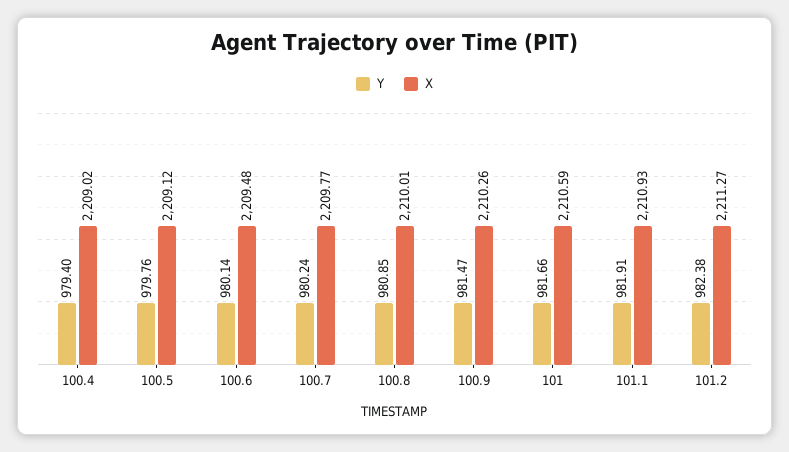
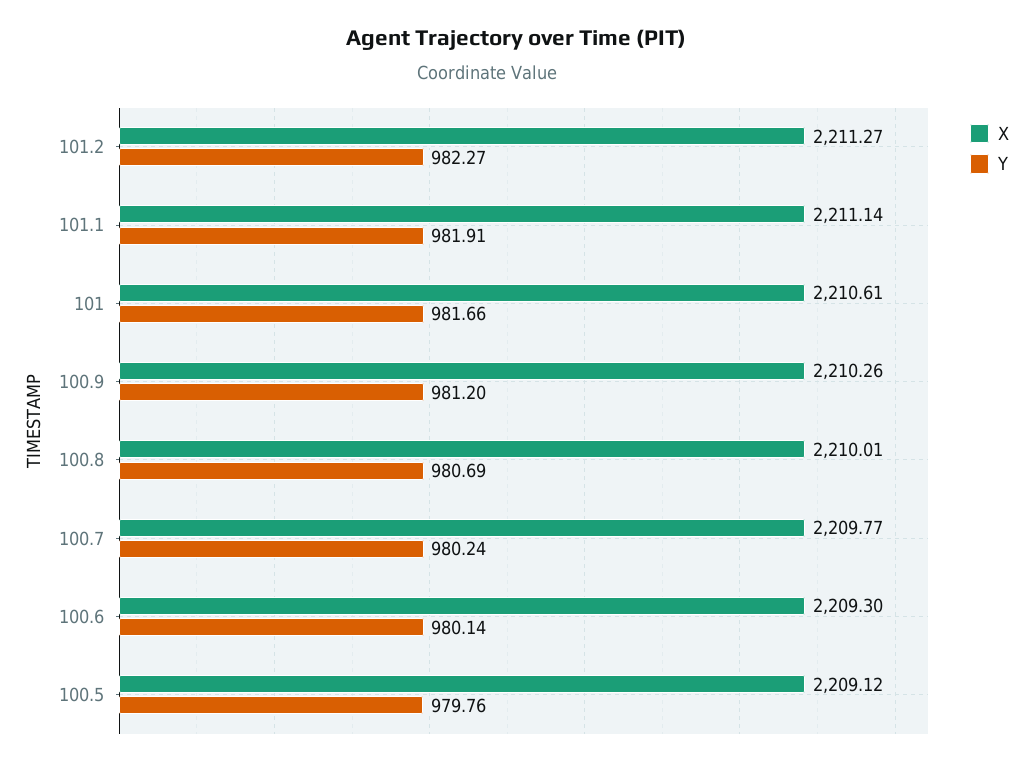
  {
    "Y": {
-     "100.4": 979.4,
      "100.5": 979.76,
      "100.6": 980.14,
      "100.7": 980.24,
-     "100.8": 980.85,
+     "100.8": 980.69,
-     "100.9": 981.47,
+     "100.9": 981.2,
      "101": 981.66,
      "101.1": 981.91,
-     "101.2": 982.38
+     "101.2": 982.27
    },
    "X": {
-     "100.4": 2209.02,
      "100.5": 2209.12,
-     "100.6": 2209.48,
+     "100.6": 2209.3,
      "100.7": 2209.77,
      "100.8": 2210.01,
      "100.9": 2210.26,
-     "101": 2210.59,
+     "101": 2210.61,
-     "101.1": 2210.93,
+     "101.1": 2211.14,
      "101.2": 2211.27
    }
  }

